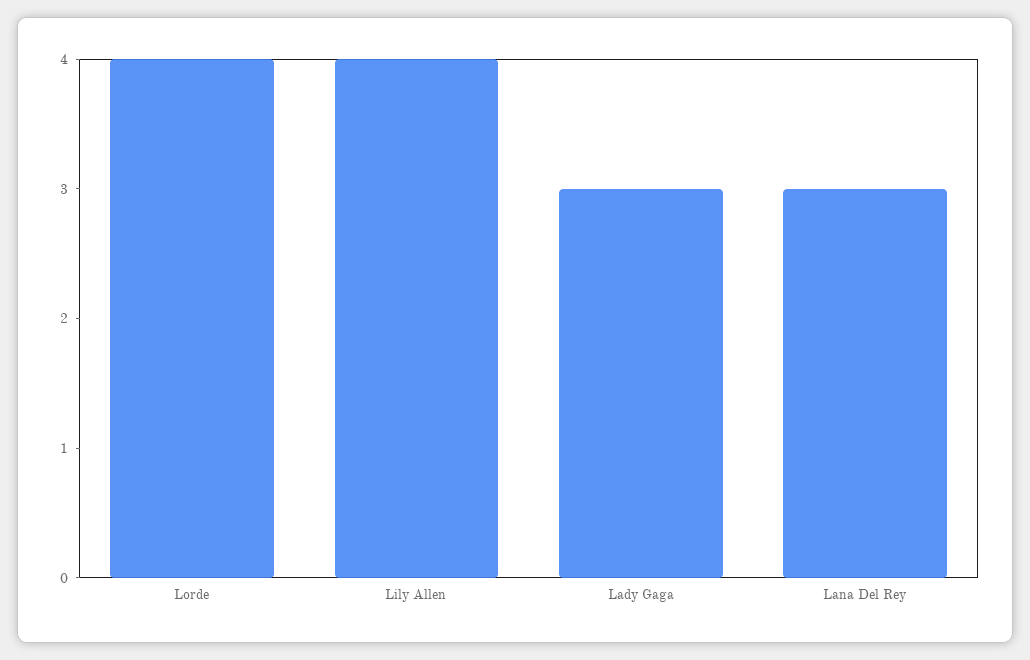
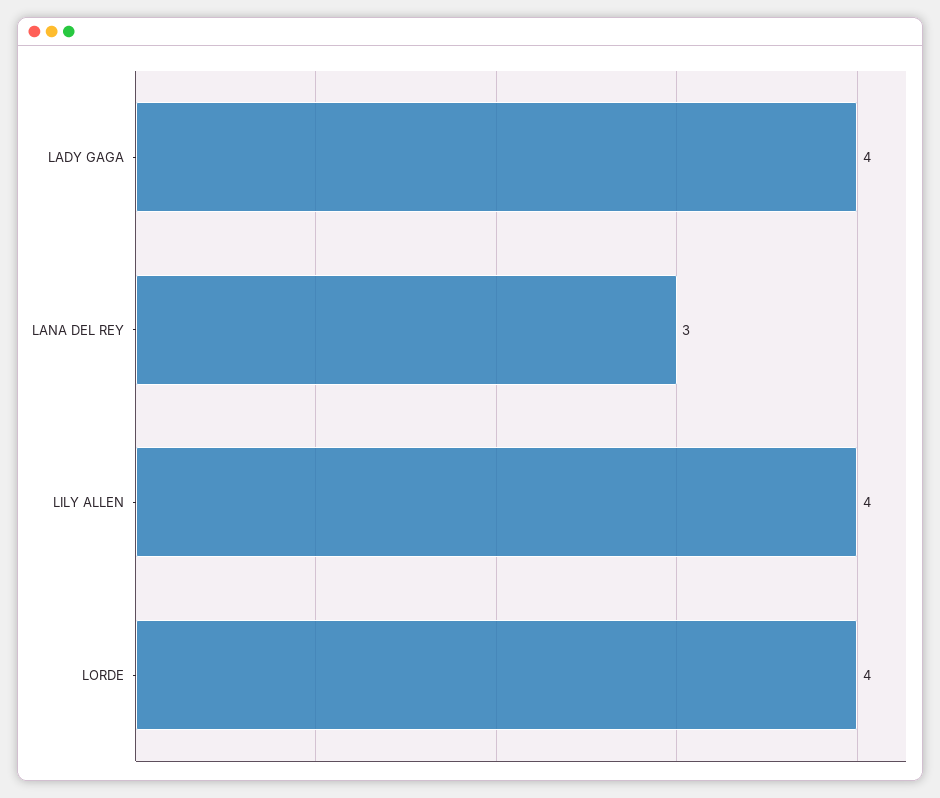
  {
    "Lorde": 4,
    "Lily Allen": 4,
-   "Lady Gaga": 3,
+   "Lady Gaga": 4,
    "Lana Del Rey": 3
  }

